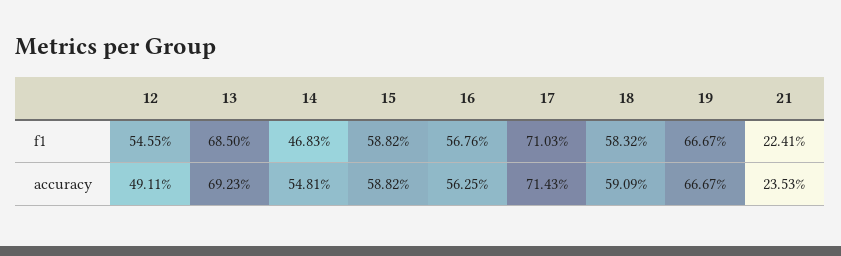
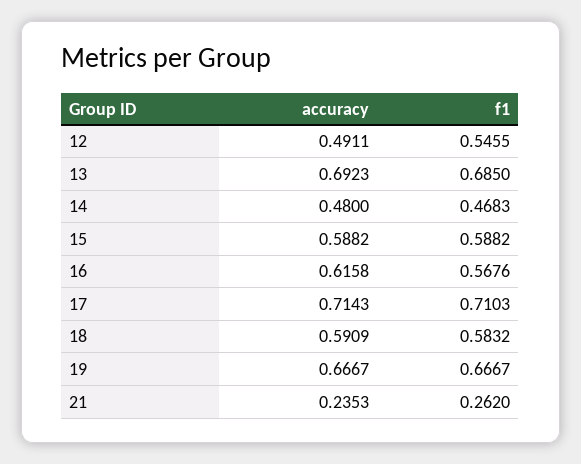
  {
    "12": {
      "f1": 0.5455,
      "accuracy": 0.4911
    },
    "13": {
      "f1": 0.685,
      "accuracy": 0.6923
    },
    "14": {
      "f1": 0.4683,
-     "accuracy": 0.5481
+     "accuracy": 0.48
    },
    "15": {
      "f1": 0.5882,
      "accuracy": 0.5882
    },
    "16": {
      "f1": 0.5676,
-     "accuracy": 0.5625
+     "accuracy": 0.6158
    },
    "17": {
      "f1": 0.7103,
      "accuracy": 0.7143
    },
    "18": {
      "f1": 0.5832,
      "accuracy": 0.5909
    },
    "19": {
      "f1": 0.6667,
      "accuracy": 0.6667
    },
    "21": {
-     "f1": 0.2241,
+     "f1": 0.262,
      "accuracy": 0.2353
    }
  }

